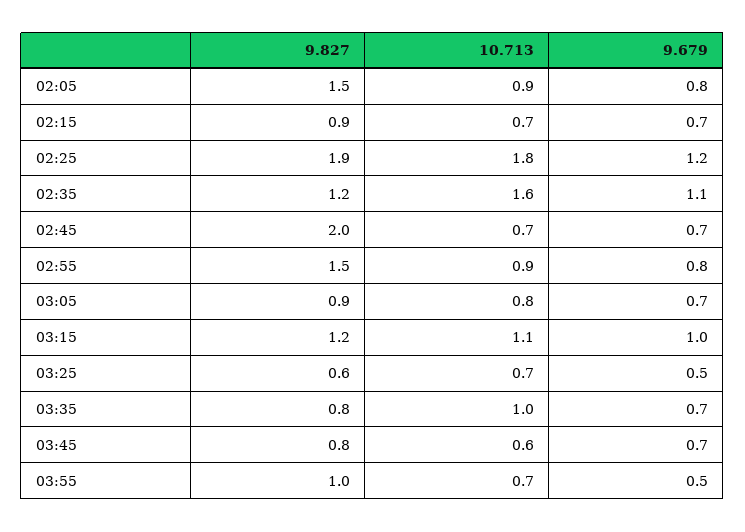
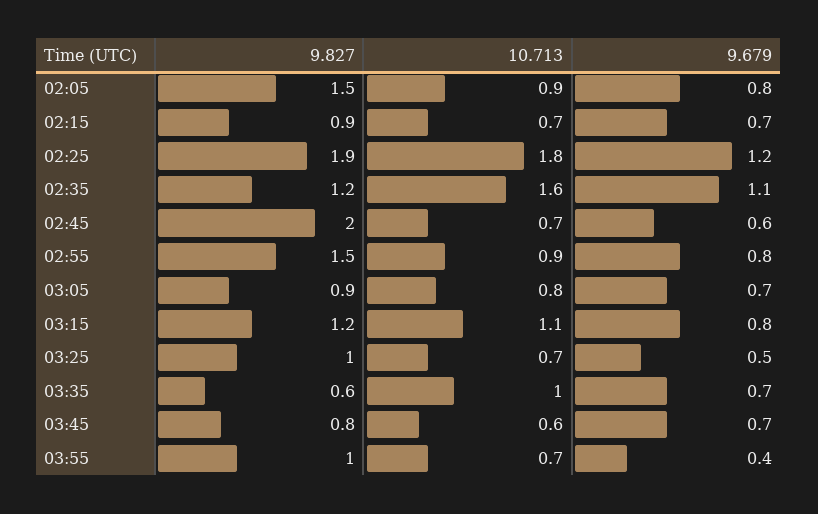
  {
    "9.827": {
      "02:05": 1.5,
      "02:15": 0.9,
      "02:25": 1.9,
      "02:35": 1.2,
      "02:45": 2,
      "02:55": 1.5,
      "03:05": 0.9,
      "03:15": 1.2,
-     "03:25": 0.6,
+     "03:25": 1,
-     "03:35": 0.8,
+     "03:35": 0.6,
      "03:45": 0.8,
      "03:55": 1
    },
    "10.713": {
      "02:05": 0.9,
      "02:15": 0.7,
      "02:25": 1.8,
      "02:35": 1.6,
      "02:45": 0.7,
      "02:55": 0.9,
      "03:05": 0.8,
      "03:15": 1.1,
      "03:25": 0.7,
      "03:35": 1,
      "03:45": 0.6,
      "03:55": 0.7
    },
    "9.679": {
      "02:05": 0.8,
      "02:15": 0.7,
      "02:25": 1.2,
      "02:35": 1.1,
-     "02:45": 0.7,
+     "02:45": 0.6,
      "02:55": 0.8,
      "03:05": 0.7,
-     "03:15": 1,
+     "03:15": 0.8,
      "03:25": 0.5,
      "03:35": 0.7,
      "03:45": 0.7,
-     "03:55": 0.5
+     "03:55": 0.4
    }
  }

